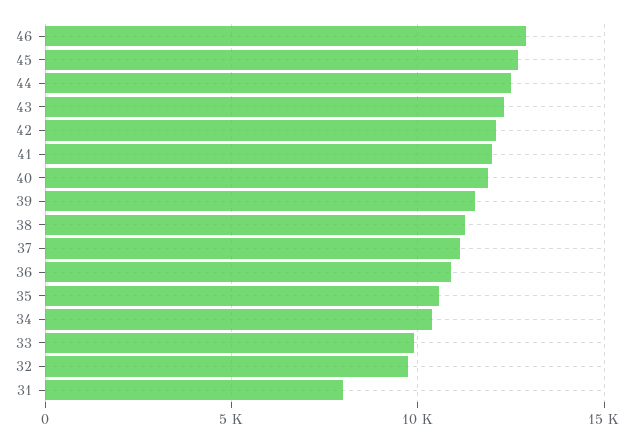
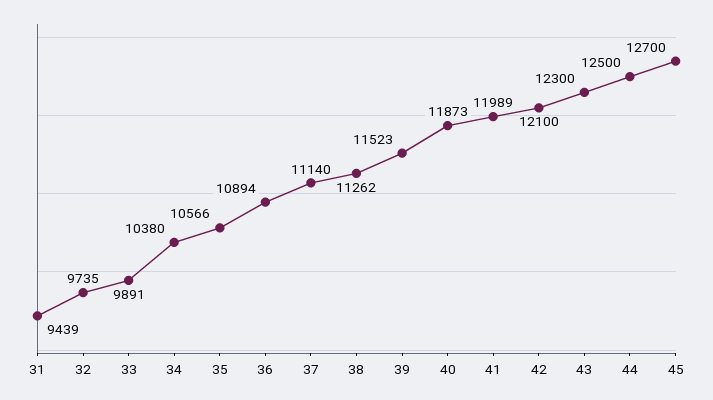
  {
-   "46": 13000,
    "45": 12700,
    "44": 12500,
    "43": 12300,
    "42": 12100,
    "41": 11989,
    "40": 11873,
    "39": 11523,
    "38": 11262,
    "37": 11140,
    "36": 10894,
    "35": 10566,
    "34": 10380,
    "33": 9891,
    "32": 9735,
-   "31": 8000
+   "31": 9439
  }

